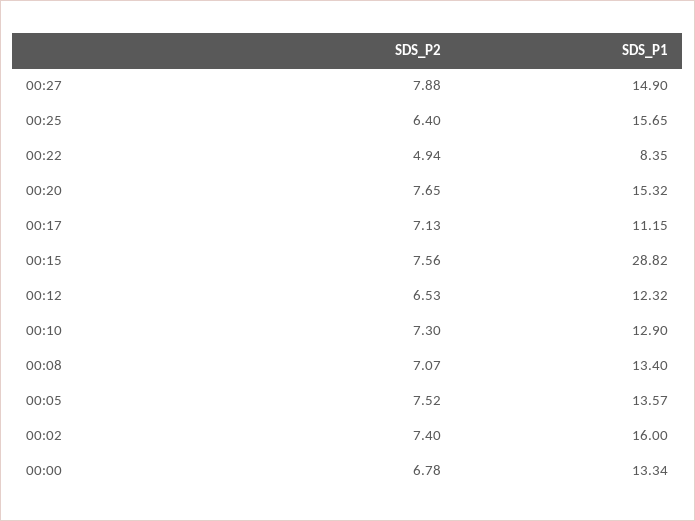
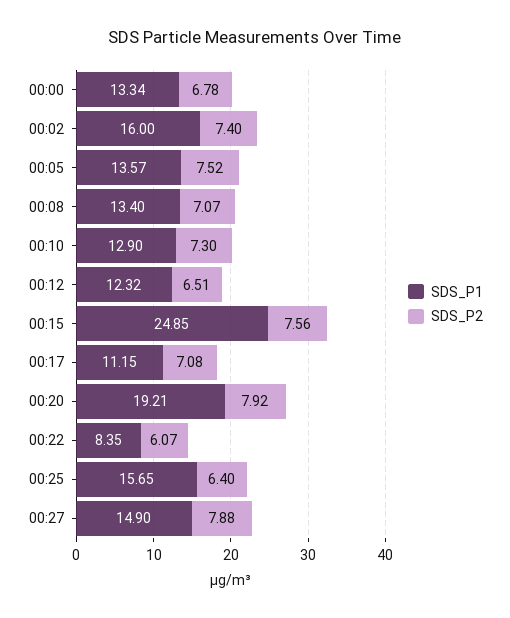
  {
    "SDS_P2": {
      "00:27": 7.88,
      "00:25": 6.4,
-     "00:22": 4.94,
+     "00:22": 6.07,
-     "00:20": 7.65,
+     "00:20": 7.92,
-     "00:17": 7.13,
+     "00:17": 7.08,
      "00:15": 7.56,
-     "00:12": 6.53,
+     "00:12": 6.51,
      "00:10": 7.3,
      "00:08": 7.07,
      "00:05": 7.52,
      "00:02": 7.4,
      "00:00": 6.78
    },
    "SDS_P1": {
      "00:27": 14.9,
      "00:25": 15.65,
      "00:22": 8.35,
-     "00:20": 15.32,
+     "00:20": 19.21,
      "00:17": 11.15,
-     "00:15": 28.82,
+     "00:15": 24.85,
      "00:12": 12.32,
      "00:10": 12.9,
      "00:08": 13.4,
      "00:05": 13.57,
      "00:02": 16,
      "00:00": 13.34
    }
  }

